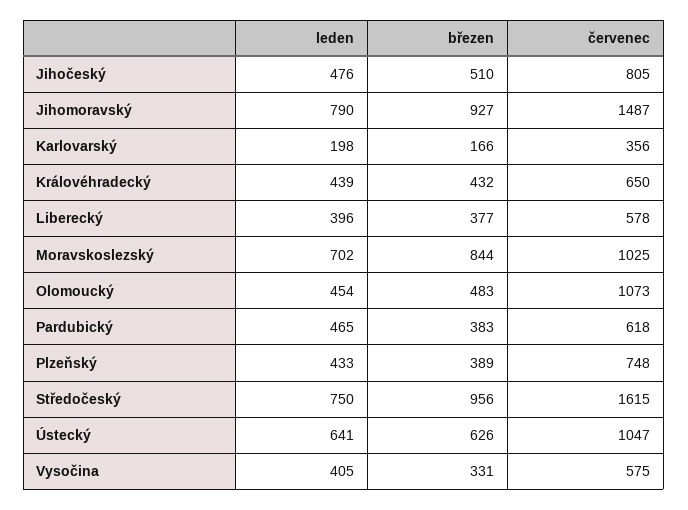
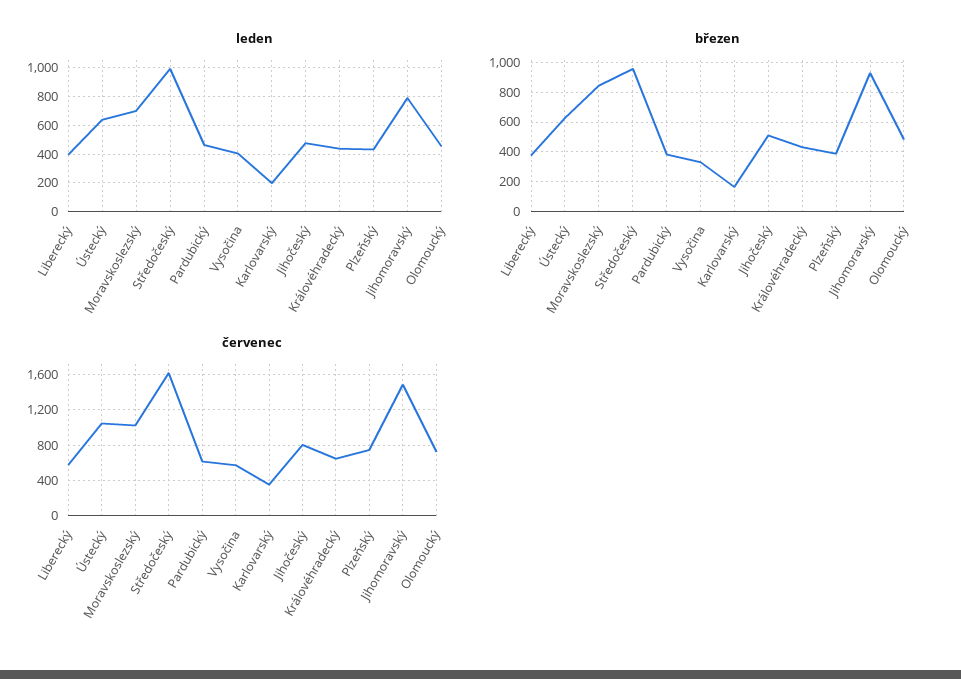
  {
    "leden": {
      "Jihočeský": 476,
      "Jihomoravský": 790,
      "Karlovarský": 198,
      "Královéhradecký": 439,
      "Liberecký": 396,
      "Moravskoslezský": 702,
      "Olomoucký": 454,
      "Pardubický": 465,
      "Plzeňský": 433,
-     "Středočeský": 750,
+     "Středočeský": 1000,
      "Ústecký": 641,
      "Vysočina": 405
    },
    "březen": {
      "Jihočeský": 510,
      "Jihomoravský": 927,
      "Karlovarský": 166,
      "Královéhradecký": 432,
      "Liberecký": 377,
      "Moravskoslezský": 844,
      "Olomoucký": 483,
      "Pardubický": 383,
      "Plzeňský": 389,
      "Středočeský": 956,
      "Ústecký": 626,
      "Vysočina": 331
    },
    "červenec": {
      "Jihočeský": 805,
      "Jihomoravský": 1487,
      "Karlovarský": 356,
      "Královéhradecký": 650,
      "Liberecký": 578,
      "Moravskoslezský": 1025,
-     "Olomoucký": 1073,
+     "Olomoucký": 700,
      "Pardubický": 618,
      "Plzeňský": 748,
      "Středočeský": 1615,
      "Ústecký": 1047,
      "Vysočina": 575
    }
  }

